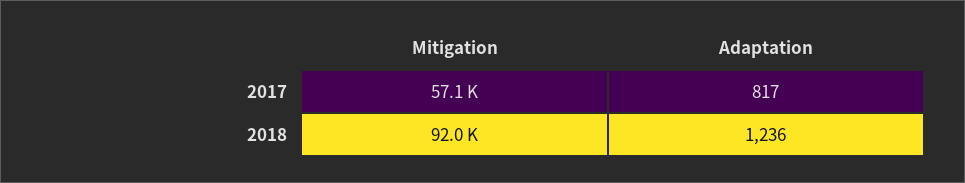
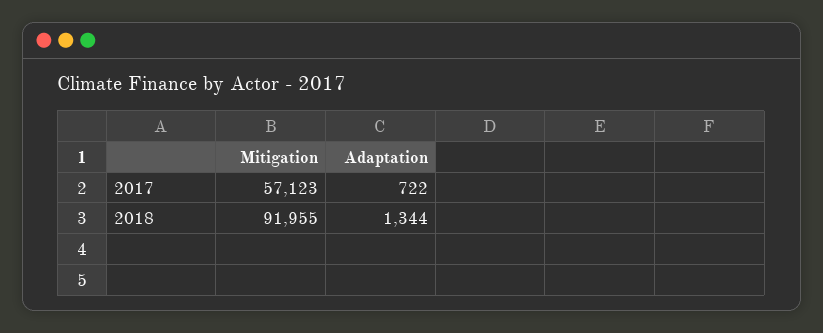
  {
    "Mitigation": {
      "2017": 57123,
      "2018": 91955
    },
    "Adaptation": {
-     "2017": 817,
+     "2017": 722,
-     "2018": 1236
+     "2018": 1344
    }
  }

